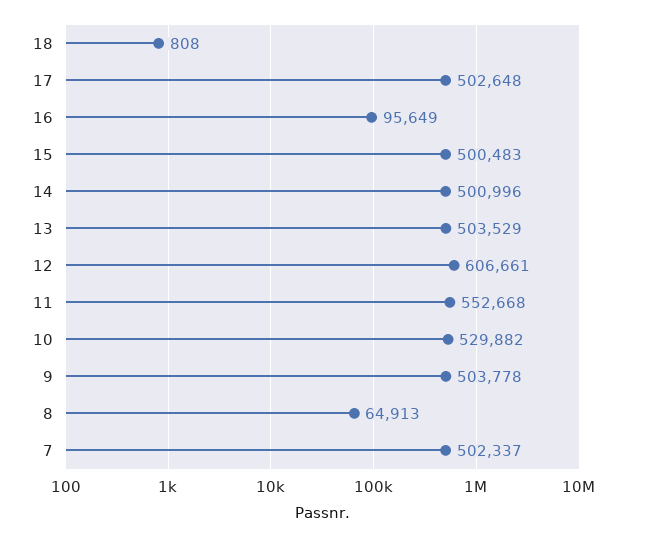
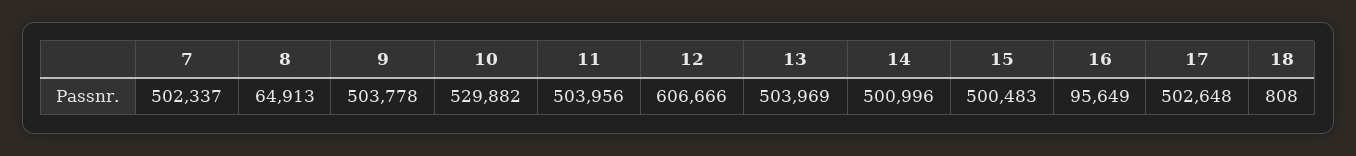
  {
    "18": 808,
    "17": 502648,
    "16": 95649,
    "15": 500483,
    "14": 500996,
-   "13": 503529,
+   "13": 503969,
-   "12": 606661,
+   "12": 606666,
-   "11": 552668,
+   "11": 503956,
    "10": 529882,
    "9": 503778,
    "8": 64913,
    "7": 502337
  }

